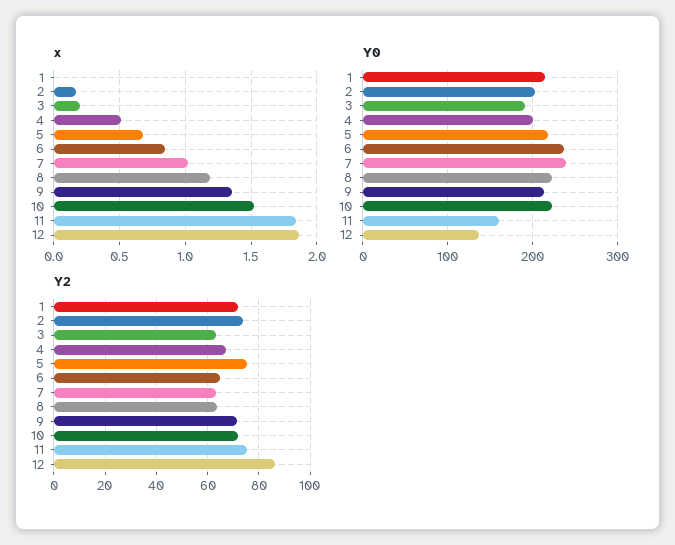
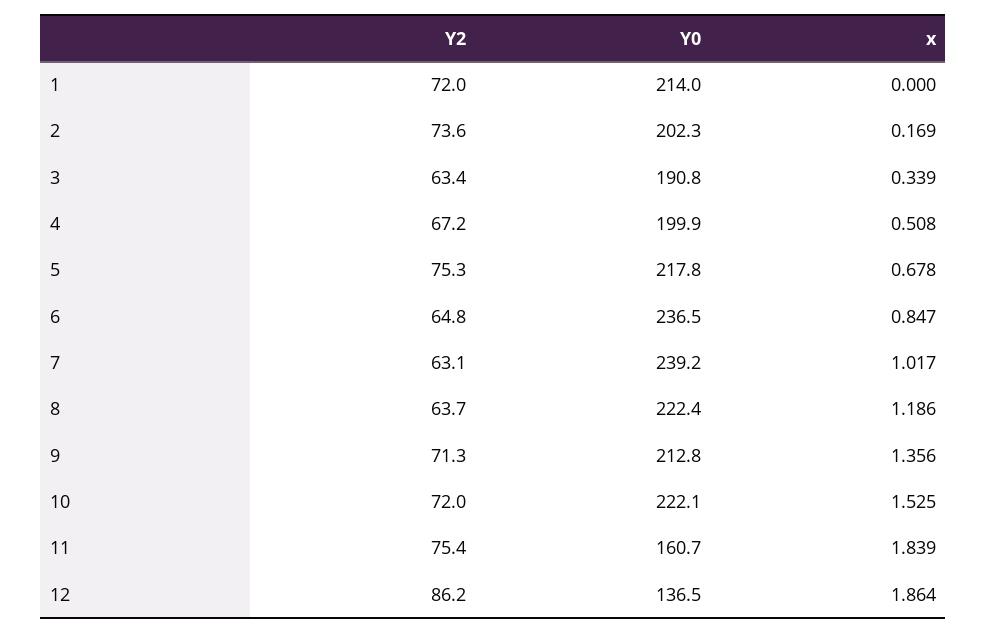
  {
    "x": {
      "1": 0,
      "2": 0.169,
-     "3": 0.2,
+     "3": 0.339,
      "4": 0.508,
      "5": 0.678,
      "6": 0.847,
      "7": 1.017,
      "8": 1.186,
      "9": 1.356,
      "10": 1.525,
      "11": 1.839,
      "12": 1.864
    },
    "Y0": {
      "1": 214,
      "2": 202.3,
      "3": 190.8,
      "4": 199.9,
      "5": 217.8,
      "6": 236.5,
      "7": 239.2,
      "8": 222.4,
      "9": 212.8,
      "10": 222.1,
      "11": 160.7,
      "12": 136.5
    },
    "Y2": {
      "1": 72,
      "2": 73.6,
      "3": 63.4,
      "4": 67.2,
      "5": 75.3,
      "6": 64.8,
      "7": 63.1,
      "8": 63.7,
      "9": 71.3,
      "10": 72,
      "11": 75.4,
      "12": 86.2
    }
  }

